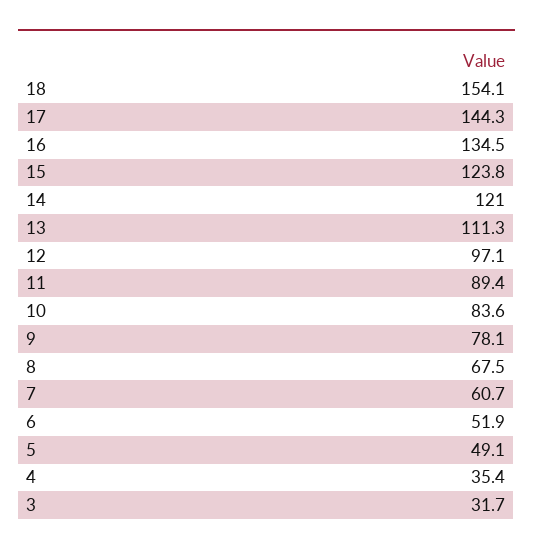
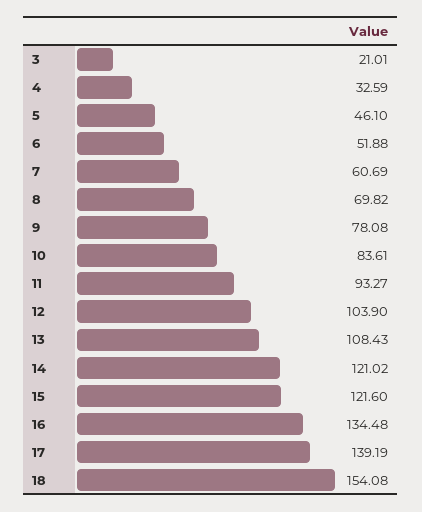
  {
    "18": 154.08,
-   "17": 144.3,
+   "17": 139.19,
    "16": 134.48,
-   "15": 123.8,
+   "15": 121.6,
    "14": 121.02,
-   "13": 111.3,
+   "13": 108.43,
-   "12": 97.1,
+   "12": 103.9,
-   "11": 89.4,
+   "11": 93.27,
    "10": 83.61,
    "9": 78.08,
-   "8": 67.5,
+   "8": 69.82,
    "7": 60.69,
    "6": 51.88,
-   "5": 49.1,
+   "5": 46.1,
-   "4": 35.4,
+   "4": 32.59,
-   "3": 31.7
+   "3": 21.01
  }

